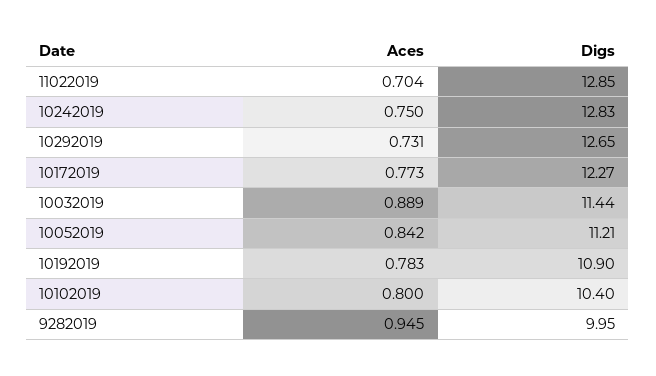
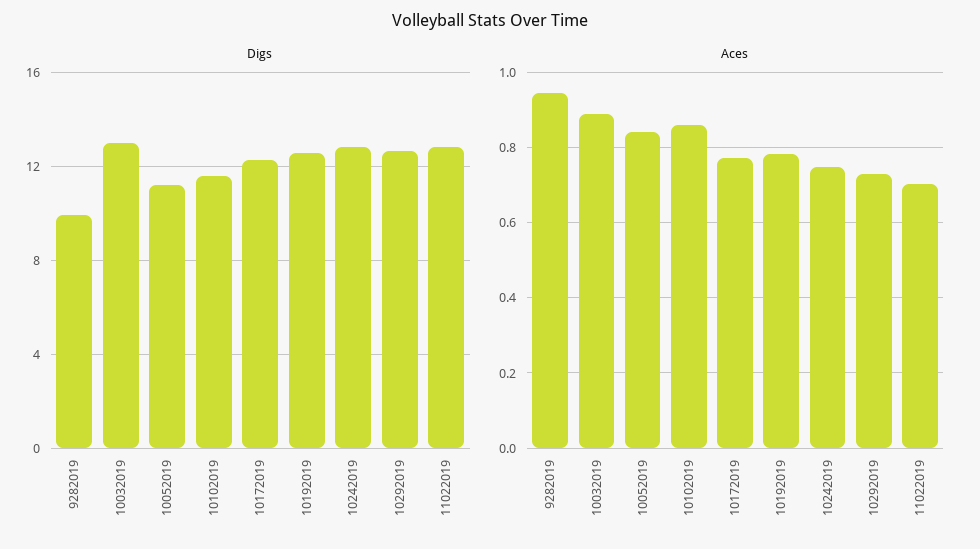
  {
    "Aces": {
      "11022019": 0.704,
      "10242019": 0.75,
      "10292019": 0.731,
      "10172019": 0.773,
      "10032019": 0.889,
      "10052019": 0.842,
      "10192019": 0.783,
-     "10102019": 0.8,
+     "10102019": 0.86,
      "9282019": 0.945
    },
    "Digs": {
      "11022019": 12.85,
      "10242019": 12.83,
      "10292019": 12.65,
      "10172019": 12.27,
-     "10032019": 11.44,
+     "10032019": 13,
      "10052019": 11.21,
-     "10192019": 10.9,
+     "10192019": 12.5,
-     "10102019": 10.4,
+     "10102019": 11.5,
      "9282019": 9.95
    }
  }

